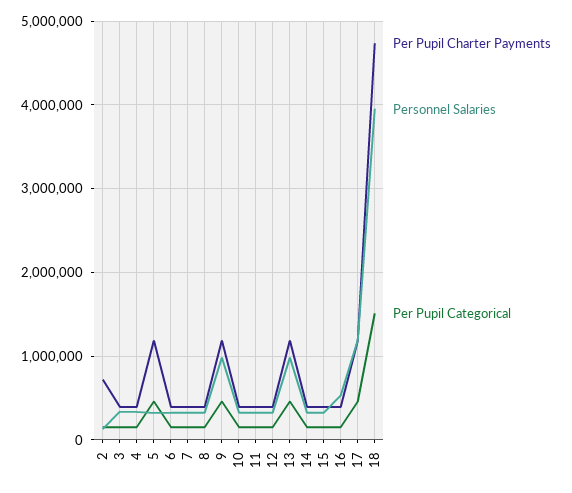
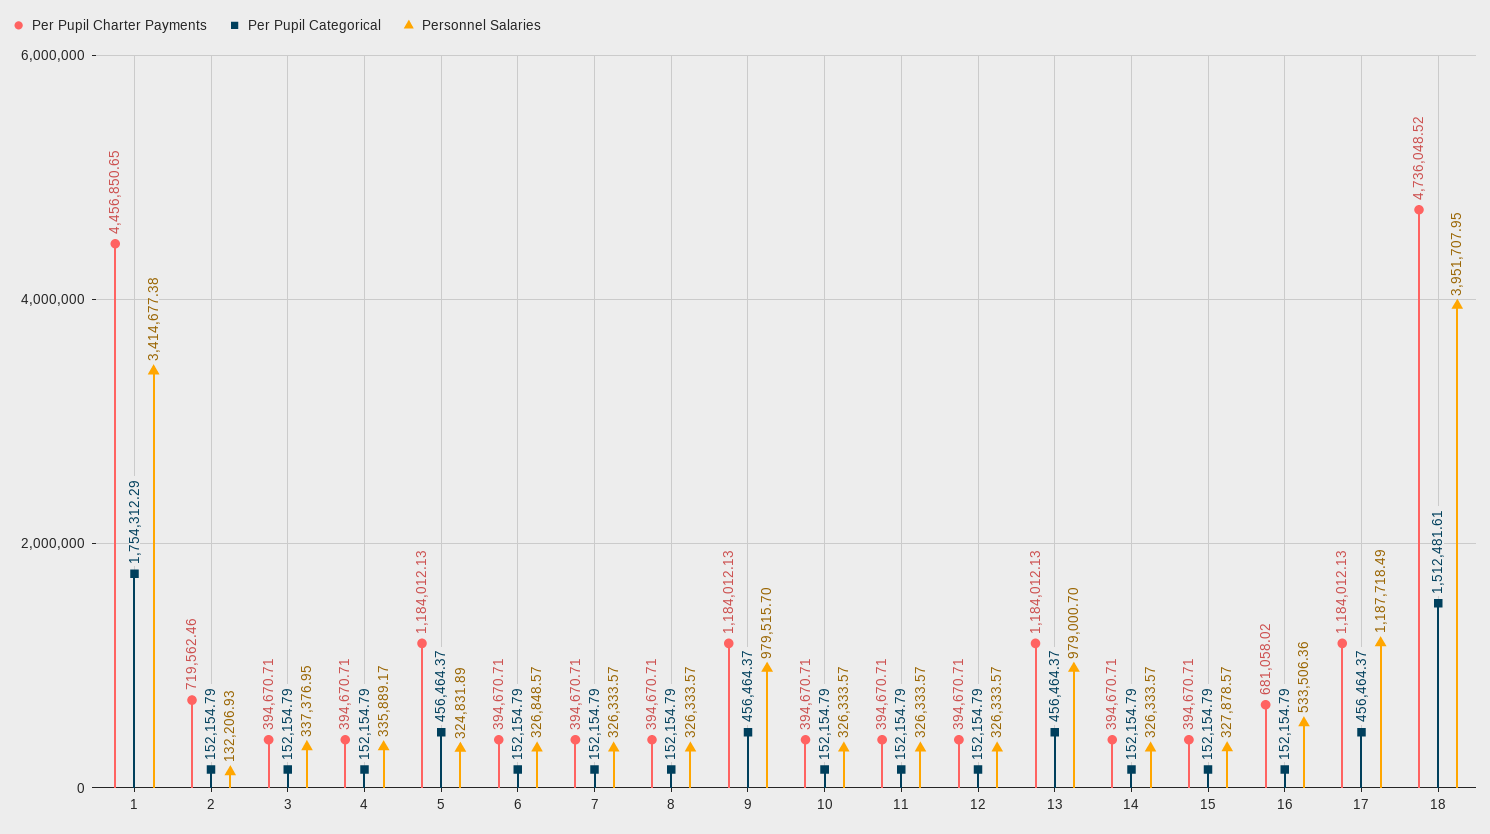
  {
    "Per Pupil Charter Payments": {
      "2": 719562.46,
      "3": 394670.71,
      "4": 394670.71,
      "5": 1184012.13,
      "6": 394670.71,
      "7": 394670.71,
      "8": 394670.71,
      "9": 1184012.13,
      "10": 394670.71,
      "11": 394670.71,
      "12": 394670.71,
      "13": 1184012.13,
      "14": 394670.71,
      "15": 394670.71,
-     "16": 400000,
+     "16": 681058.02,
      "17": 1184012.13,
-     "18": 4736048.52
+     "18": 4736048.52,
+     "1": 4456850.65
    },
    "Personnel Salaries": {
      "2": 132206.93,
      "3": 337376.95,
      "4": 335889.17,
      "5": 324831.89,
      "6": 326848.57,
      "7": 326333.57,
      "8": 326333.57,
      "9": 979515.7,
      "10": 326333.57,
      "11": 326333.57,
      "12": 326333.57,
      "13": 979000.7,
      "14": 326333.57,
      "15": 327878.57,
      "16": 533506.36,
      "17": 1187718.49,
-     "18": 3951707.95
+     "18": 3951707.95,
+     "1": 3414677.38
    },
    "Per Pupil Categorical": {
      "2": 152154.79,
      "3": 152154.79,
      "4": 152154.79,
      "5": 456464.37,
      "6": 152154.79,
      "7": 152154.79,
      "8": 152154.79,
      "9": 456464.37,
      "10": 152154.79,
      "11": 152154.79,
      "12": 152154.79,
      "13": 456464.37,
      "14": 152154.79,
      "15": 152154.79,
      "16": 152154.79,
      "17": 456464.37,
-     "18": 1512481.61
+     "18": 1512481.61,
+     "1": 1754312.29
    }
  }

